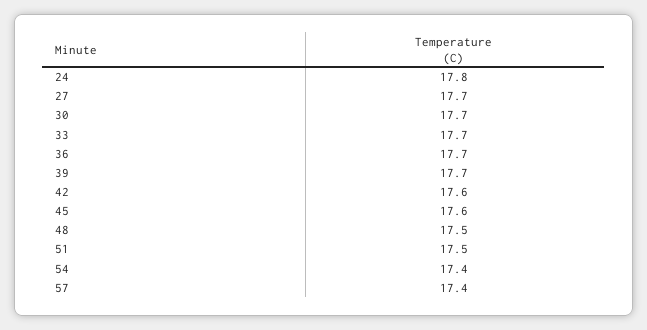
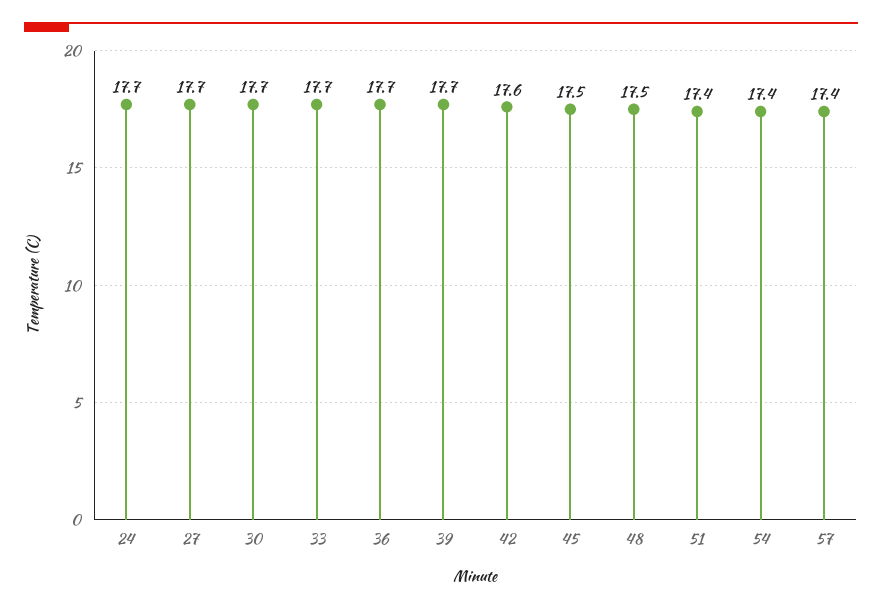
  {
-   "24": 17.8,
+   "24": 17.7,
    "27": 17.7,
    "30": 17.7,
    "33": 17.7,
    "36": 17.7,
    "39": 17.7,
    "42": 17.6,
-   "45": 17.6,
+   "45": 17.5,
    "48": 17.5,
-   "51": 17.5,
+   "51": 17.4,
    "54": 17.4,
    "57": 17.4
  }

